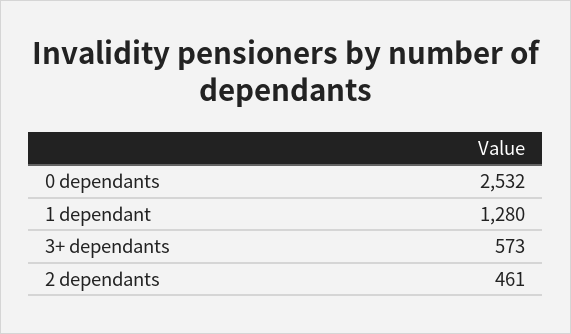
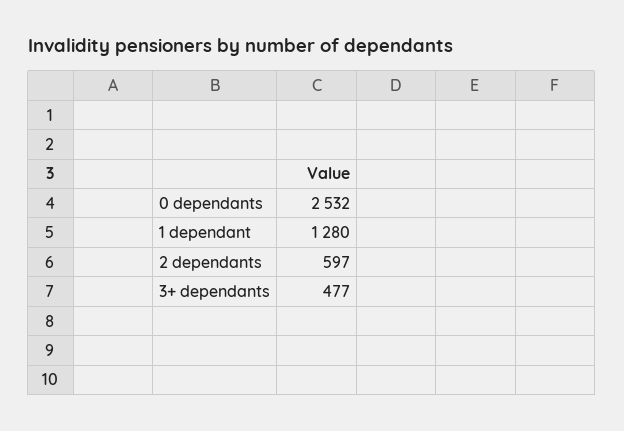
  {
    "0 dependants": 2532,
    "1 dependant": 1280,
-   "3+ dependants": 573,
+   "3+ dependants": 477,
-   "2 dependants": 461
+   "2 dependants": 597
  }

